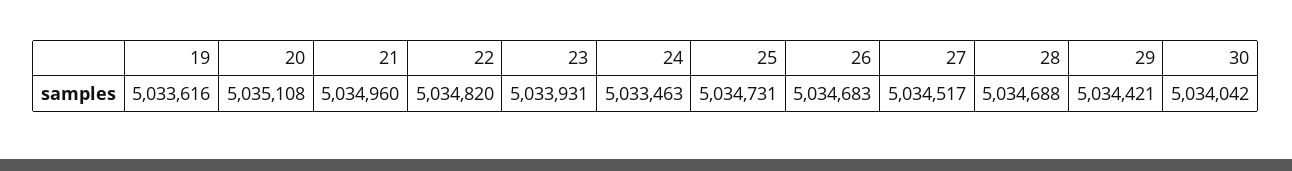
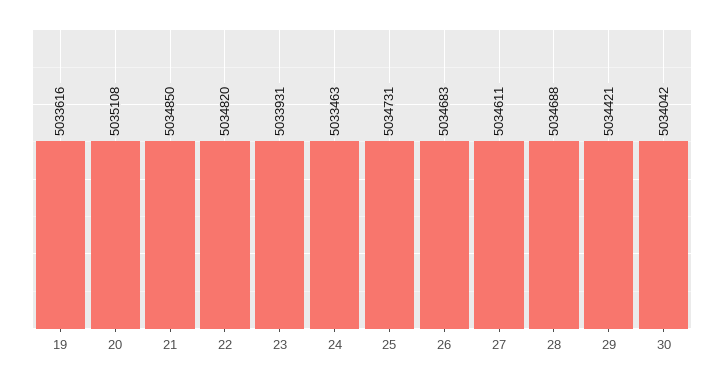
  {
    "19": 5033616,
    "20": 5035108,
-   "21": 5034960,
+   "21": 5034850,
    "22": 5034820,
    "23": 5033931,
    "24": 5033463,
    "25": 5034731,
    "26": 5034683,
-   "27": 5034517,
+   "27": 5034611,
    "28": 5034688,
    "29": 5034421,
    "30": 5034042
  }

